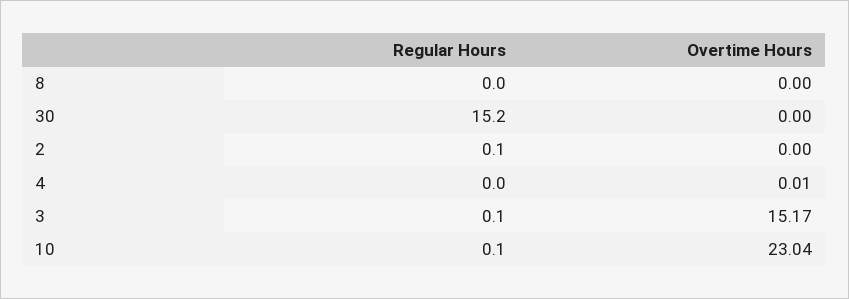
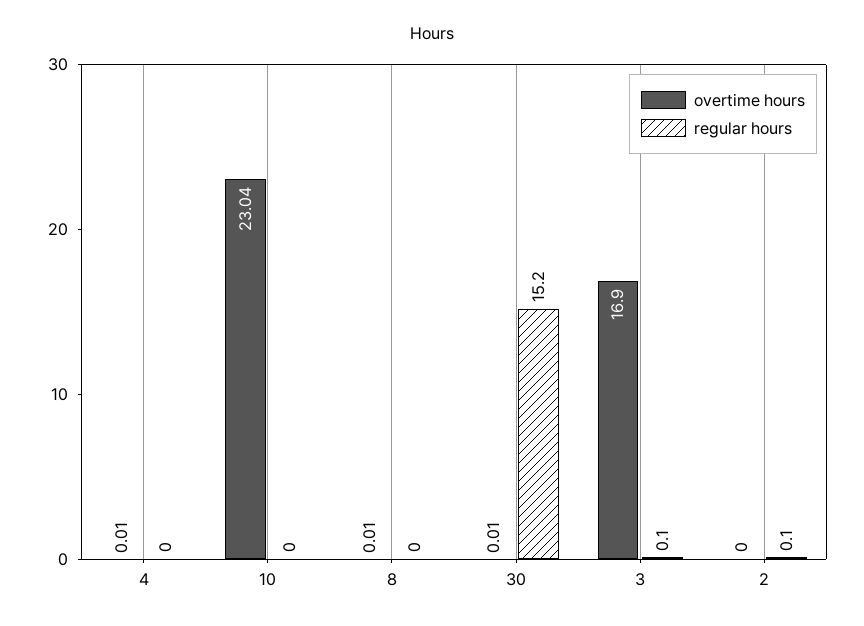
  {
    "Regular Hours": {
      "8": 0,
      "30": 15.2,
      "2": 0.1,
      "4": 0,
      "3": 0.1,
-     "10": 0.1
+     "10": 0
    },
    "Overtime Hours": {
-     "8": 0,
+     "8": 0.01,
-     "30": 0,
+     "30": 0.01,
      "2": 0,
      "4": 0.01,
-     "3": 15.17,
+     "3": 16.9,
      "10": 23.04
    }
  }

